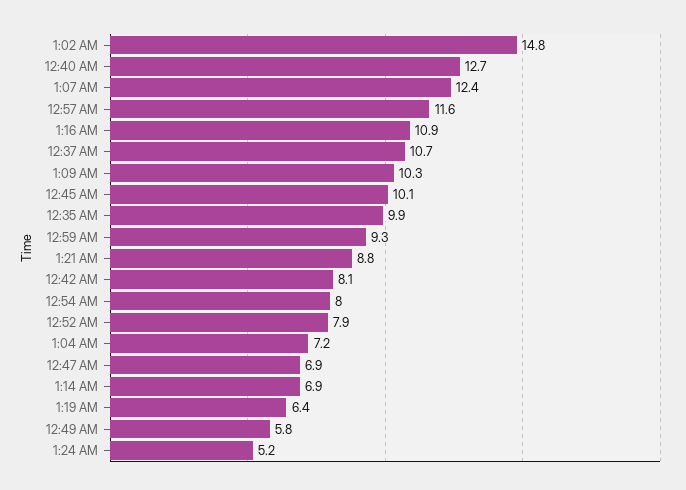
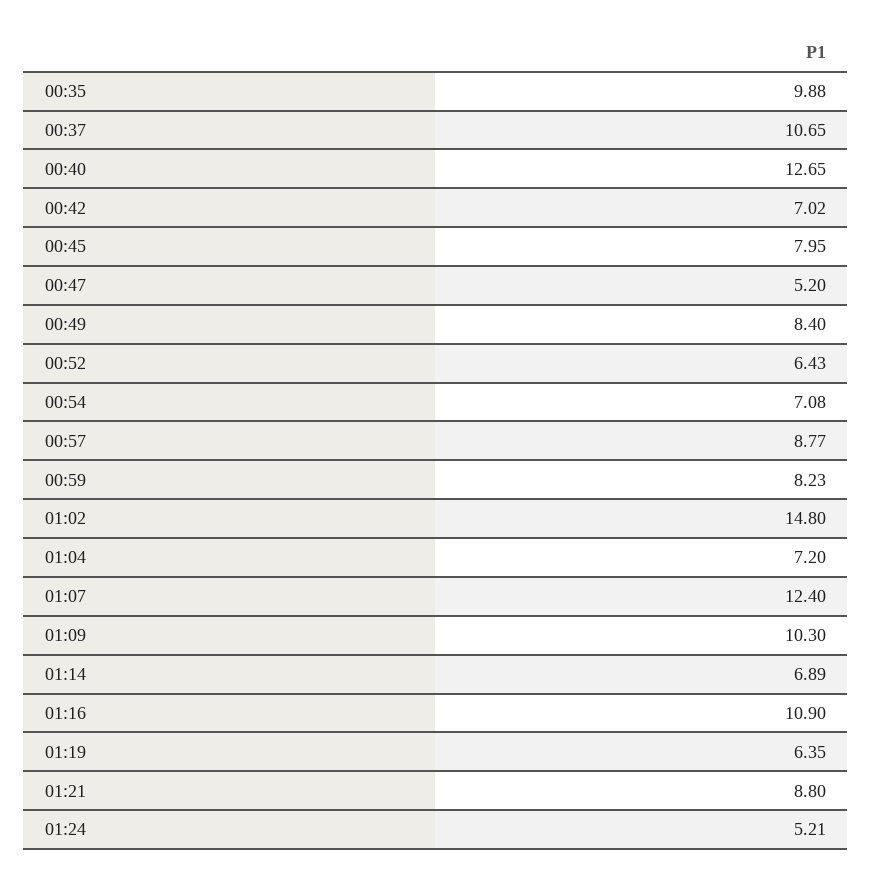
  {
    "1:02 AM": 14.8,
    "12:40 AM": 12.65,
    "1:07 AM": 12.4,
-   "12:57 AM": 11.6,
+   "12:57 AM": 8.77,
    "1:16 AM": 10.9,
    "12:37 AM": 10.65,
    "1:09 AM": 10.3,
-   "12:45 AM": 10.1,
+   "12:45 AM": 7.95,
    "12:35 AM": 9.88,
-   "12:59 AM": 9.3,
+   "12:59 AM": 8.23,
    "1:21 AM": 8.8,
-   "12:42 AM": 8.1,
+   "12:42 AM": 7.02,
-   "12:54 AM": 8,
+   "12:54 AM": 7.08,
-   "12:52 AM": 7.9,
+   "12:52 AM": 6.43,
    "1:04 AM": 7.2,
-   "12:47 AM": 6.9,
+   "12:47 AM": 5.2,
    "1:14 AM": 6.89,
    "1:19 AM": 6.35,
-   "12:49 AM": 5.8,
+   "12:49 AM": 8.4,
    "1:24 AM": 5.21
  }

